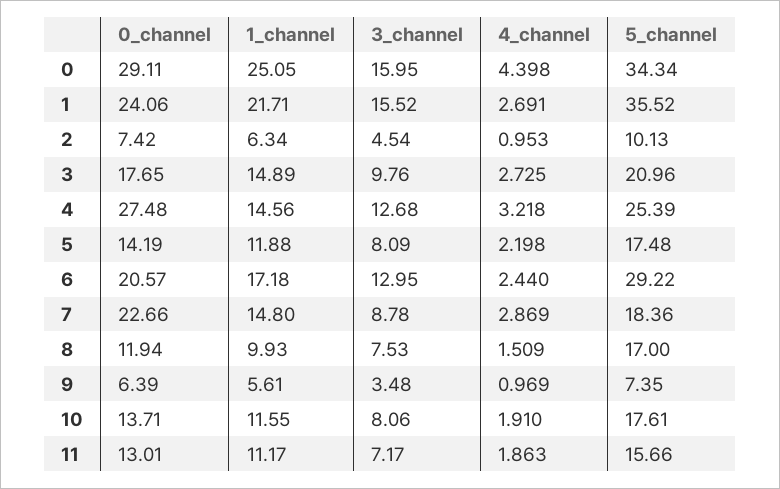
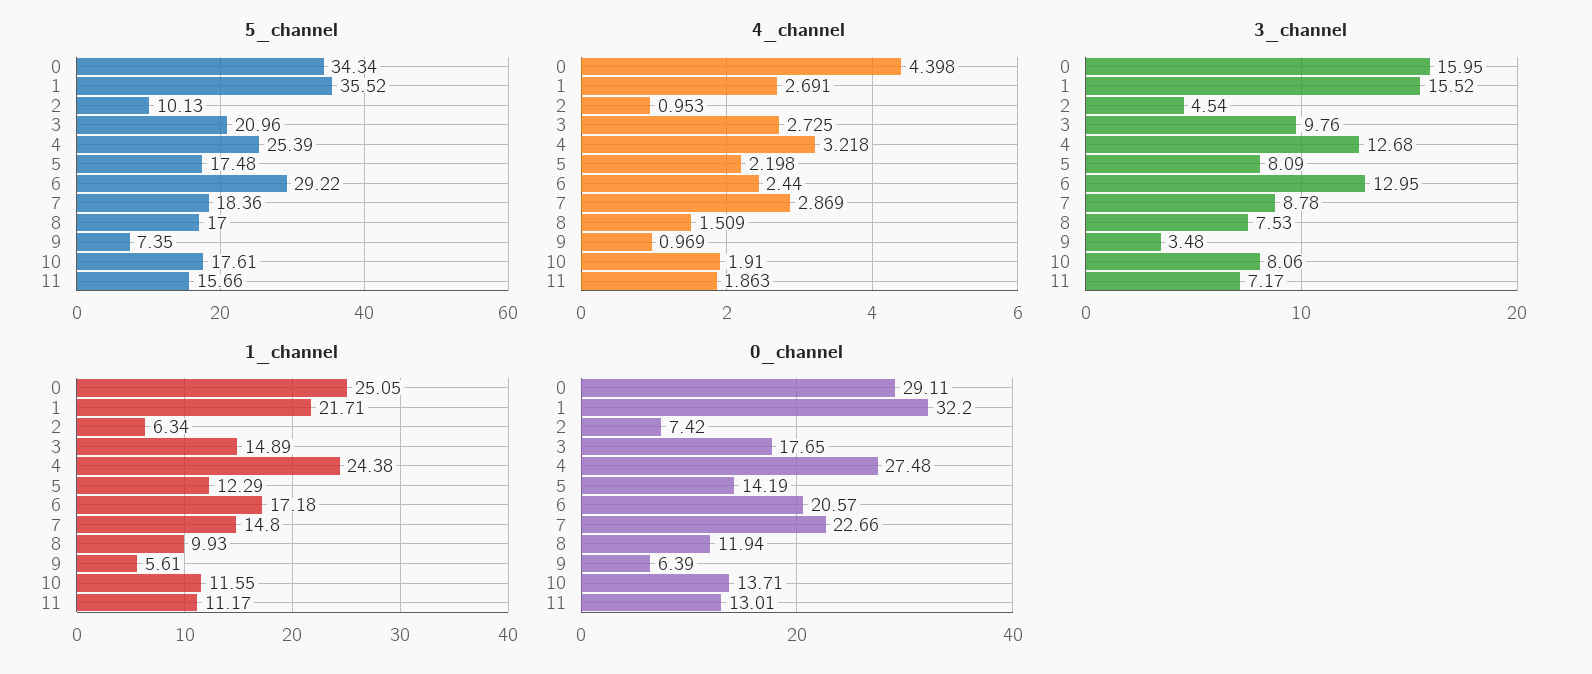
  {
    "0_channel": {
      "0": 29.11,
-     "1": 24.06,
+     "1": 32.2,
      "2": 7.42,
      "3": 17.65,
      "4": 27.48,
      "5": 14.19,
      "6": 20.57,
      "7": 22.66,
      "8": 11.94,
      "9": 6.39,
      "10": 13.71,
      "11": 13.01
    },
    "1_channel": {
      "0": 25.05,
      "1": 21.71,
      "2": 6.34,
      "3": 14.89,
-     "4": 14.56,
+     "4": 24.38,
-     "5": 11.88,
+     "5": 12.29,
      "6": 17.18,
      "7": 14.8,
      "8": 9.93,
      "9": 5.61,
      "10": 11.55,
      "11": 11.17
    },
    "3_channel": {
      "0": 15.95,
      "1": 15.52,
      "2": 4.54,
      "3": 9.76,
      "4": 12.68,
      "5": 8.09,
      "6": 12.95,
      "7": 8.78,
      "8": 7.53,
      "9": 3.48,
      "10": 8.06,
      "11": 7.17
    },
    "4_channel": {
      "0": 4.398,
      "1": 2.691,
      "2": 0.953,
      "3": 2.725,
      "4": 3.218,
      "5": 2.198,
      "6": 2.44,
      "7": 2.869,
      "8": 1.509,
      "9": 0.969,
      "10": 1.91,
      "11": 1.863
    },
    "5_channel": {
      "0": 34.34,
      "1": 35.52,
      "2": 10.13,
      "3": 20.96,
      "4": 25.39,
      "5": 17.48,
      "6": 29.22,
      "7": 18.36,
      "8": 17,
      "9": 7.35,
      "10": 17.61,
      "11": 15.66
    }
  }

